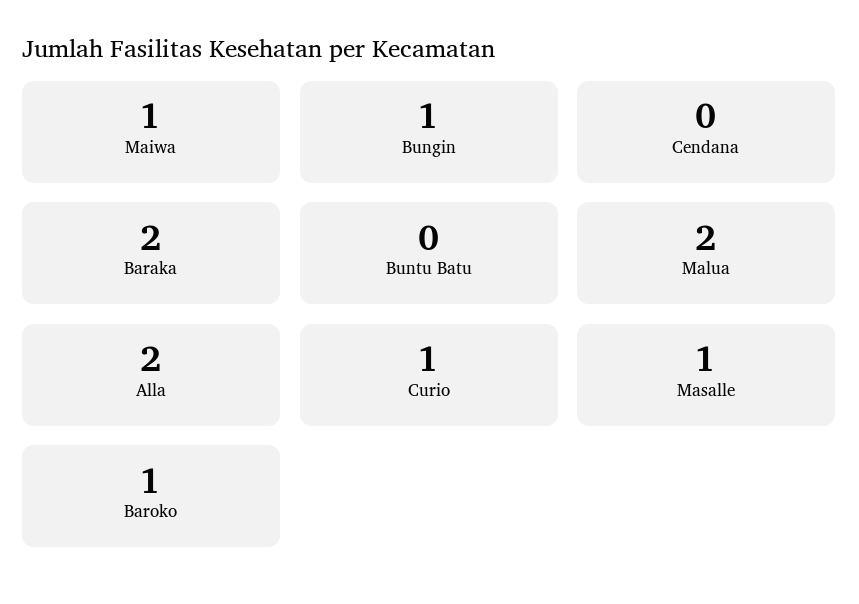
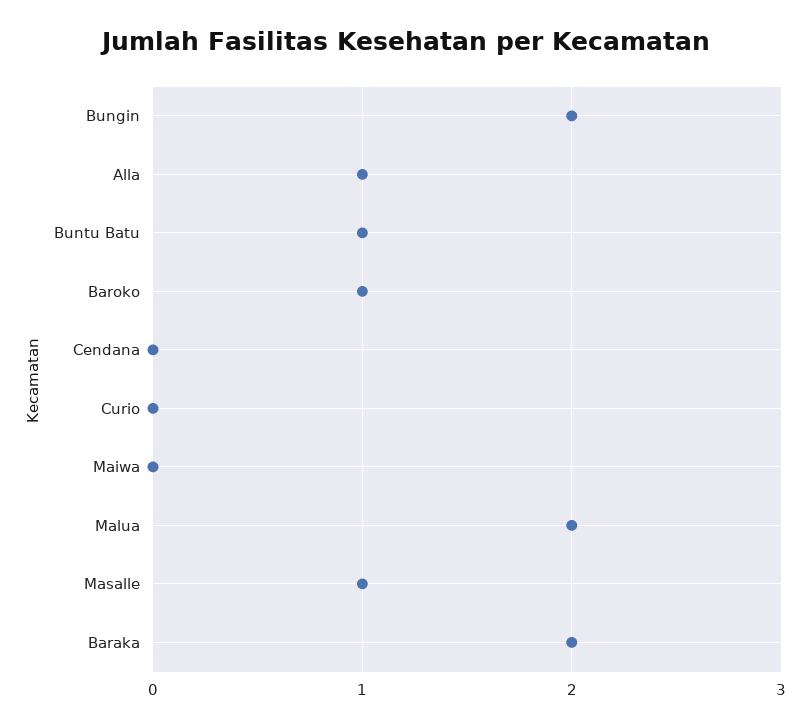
  {
-   "Maiwa": 1,
+   "Maiwa": 0,
-   "Bungin": 1,
+   "Bungin": 2,
    "Cendana": 0,
    "Baraka": 2,
-   "Buntu Batu": 0,
+   "Buntu Batu": 1,
    "Malua": 2,
-   "Alla": 2,
+   "Alla": 1,
-   "Curio": 1,
+   "Curio": 0,
    "Masalle": 1,
    "Baroko": 1
  }

